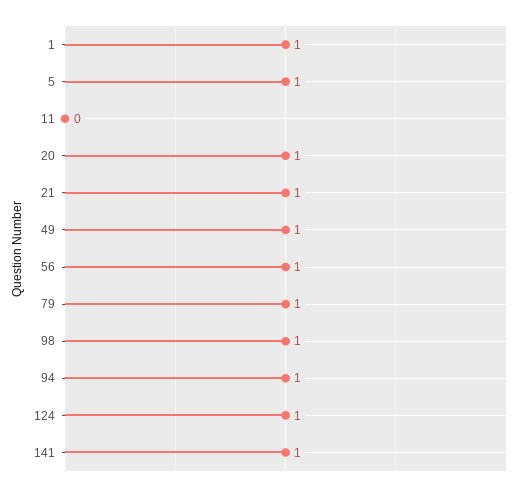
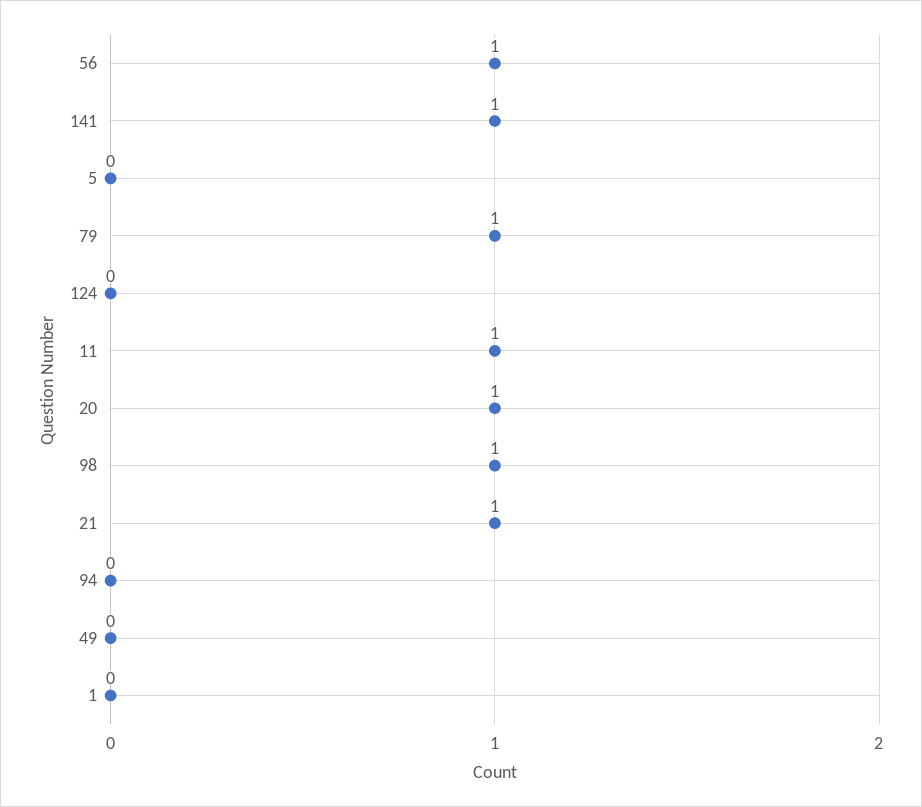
  {
-   "1": 1,
+   "1": 0,
-   "5": 1,
+   "5": 0,
-   "11": 0,
+   "11": 1,
    "20": 1,
    "21": 1,
-   "49": 1,
+   "49": 0,
    "56": 1,
    "79": 1,
    "98": 1,
-   "94": 1,
+   "94": 0,
-   "124": 1,
+   "124": 0,
    "141": 1
  }

